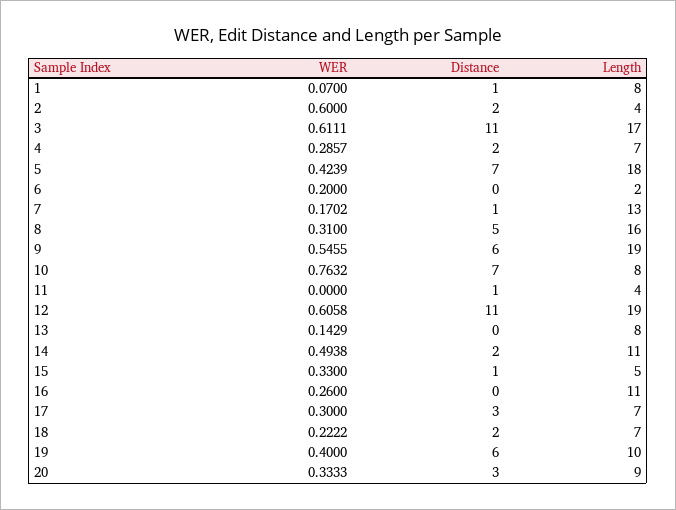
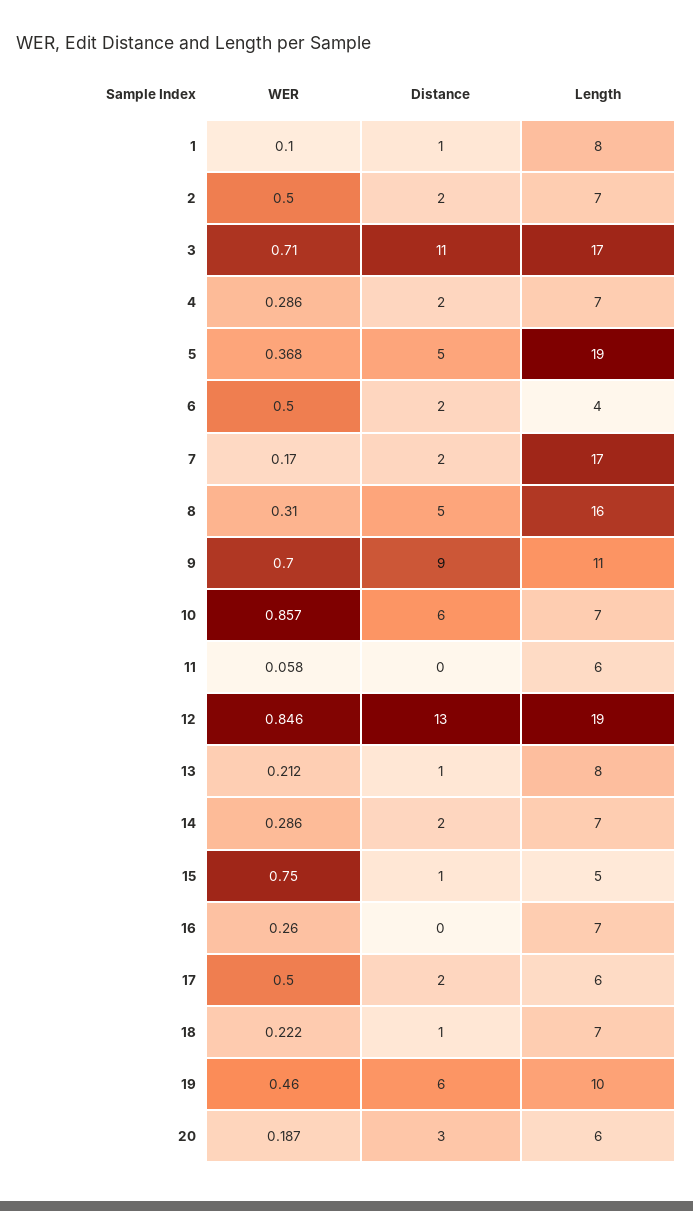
  {
    "WER": {
-     "1": 0.07,
+     "1": 0.1,
-     "2": 0.6,
+     "2": 0.5,
-     "3": 0.6111,
+     "3": 0.71,
      "4": 0.2857,
-     "5": 0.4239,
+     "5": 0.368,
-     "6": 0.2,
+     "6": 0.5,
      "7": 0.1702,
      "8": 0.31,
-     "9": 0.5455,
+     "9": 0.7,
-     "10": 0.7632,
+     "10": 0.857,
-     "11": 0,
+     "11": 0.058,
-     "12": 0.6058,
+     "12": 0.846,
-     "13": 0.1429,
+     "13": 0.212,
-     "14": 0.4938,
+     "14": 0.286,
-     "15": 0.33,
+     "15": 0.75,
      "16": 0.26,
-     "17": 0.3,
+     "17": 0.5,
      "18": 0.2222,
-     "19": 0.4,
+     "19": 0.46,
-     "20": 0.3333
+     "20": 0.187
    },
    "Distance": {
      "1": 1,
      "2": 2,
      "3": 11,
      "4": 2,
-     "5": 7,
+     "5": 5,
-     "6": 0,
+     "6": 2,
-     "7": 1,
+     "7": 2,
      "8": 5,
-     "9": 6,
+     "9": 9,
-     "10": 7,
+     "10": 6,
-     "11": 1,
+     "11": 0,
-     "12": 11,
+     "12": 13,
-     "13": 0,
+     "13": 1,
      "14": 2,
      "15": 1,
      "16": 0,
-     "17": 3,
+     "17": 2,
-     "18": 2,
+     "18": 1,
      "19": 6,
      "20": 3
    },
    "Length": {
      "1": 8,
-     "2": 4,
+     "2": 7,
      "3": 17,
      "4": 7,
-     "5": 18,
+     "5": 19,
-     "6": 2,
+     "6": 4,
-     "7": 13,
+     "7": 17,
      "8": 16,
-     "9": 19,
+     "9": 11,
-     "10": 8,
+     "10": 7,
-     "11": 4,
+     "11": 6,
      "12": 19,
      "13": 8,
-     "14": 11,
+     "14": 7,
      "15": 5,
-     "16": 11,
+     "16": 7,
-     "17": 7,
+     "17": 6,
      "18": 7,
      "19": 10,
-     "20": 9
+     "20": 6
    }
  }

